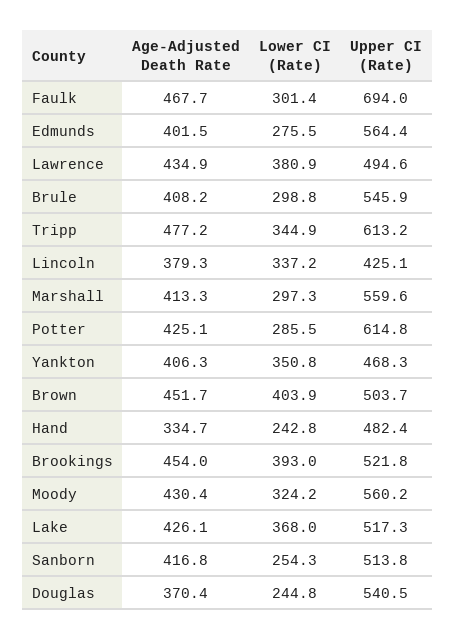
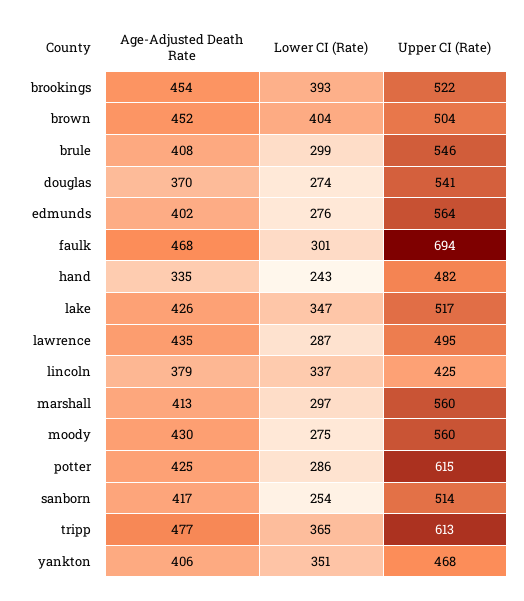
  {
    "Age-Adjusted Death Rate": {
      "Faulk": 467.7,
      "Edmunds": 401.5,
      "Lawrence": 434.9,
      "Brule": 408.2,
      "Tripp": 477.2,
      "Lincoln": 379.3,
      "Marshall": 413.3,
      "Potter": 425.1,
      "Yankton": 406.3,
      "Brown": 451.7,
      "Hand": 334.7,
      "Brookings": 454,
      "Moody": 430.4,
      "Lake": 426.1,
      "Sanborn": 416.8,
      "Douglas": 370.4
    },
    "Lower CI (Rate)": {
      "Faulk": 301.4,
      "Edmunds": 275.5,
-     "Lawrence": 380.9,
+     "Lawrence": 287,
      "Brule": 298.8,
-     "Tripp": 344.9,
+     "Tripp": 365,
      "Lincoln": 337.2,
      "Marshall": 297.3,
      "Potter": 285.5,
      "Yankton": 350.8,
      "Brown": 403.9,
      "Hand": 242.8,
      "Brookings": 393,
-     "Moody": 324.2,
+     "Moody": 275,
-     "Lake": 368,
+     "Lake": 347,
      "Sanborn": 254.3,
-     "Douglas": 244.8
+     "Douglas": 274
    },
    "Upper CI (Rate)": {
      "Faulk": 694,
      "Edmunds": 564.4,
      "Lawrence": 494.6,
      "Brule": 545.9,
      "Tripp": 613.2,
      "Lincoln": 425.1,
      "Marshall": 559.6,
      "Potter": 614.8,
      "Yankton": 468.3,
      "Brown": 503.7,
      "Hand": 482.4,
      "Brookings": 521.8,
      "Moody": 560.2,
      "Lake": 517.3,
      "Sanborn": 513.8,
      "Douglas": 540.5
    }
  }

